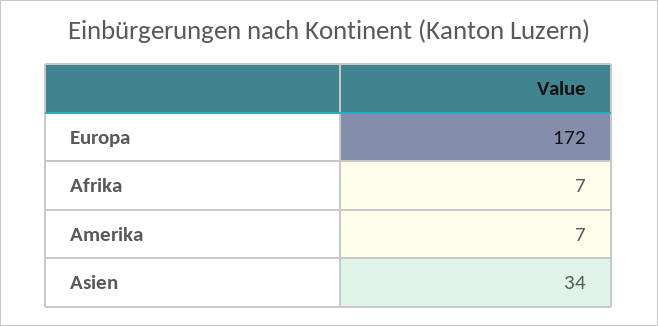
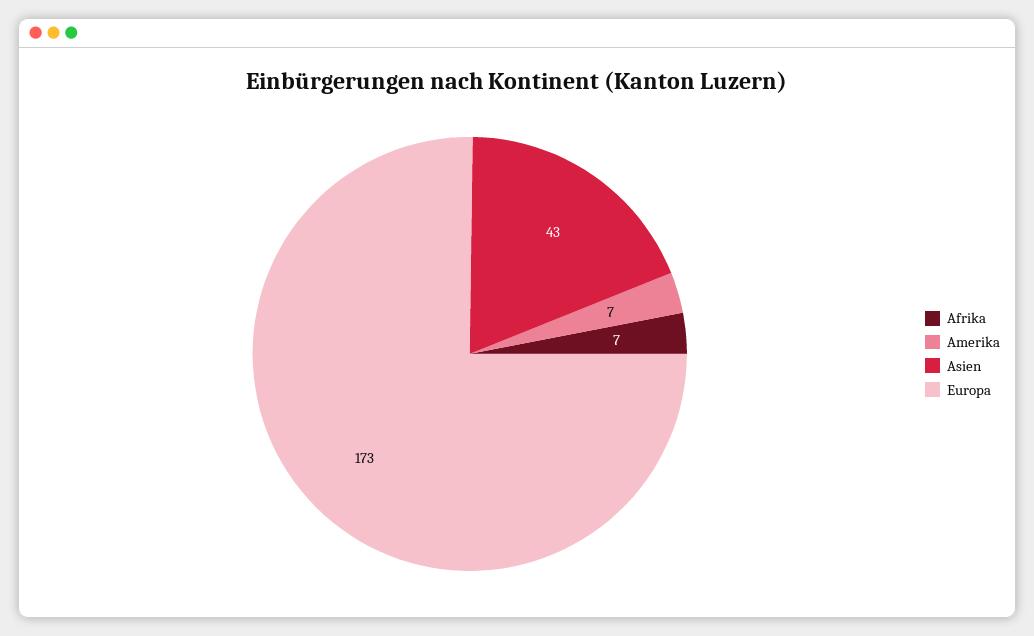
  {
-   "Europa": 172,
+   "Europa": 173,
    "Afrika": 7,
    "Amerika": 7,
-   "Asien": 34
+   "Asien": 43
  }

